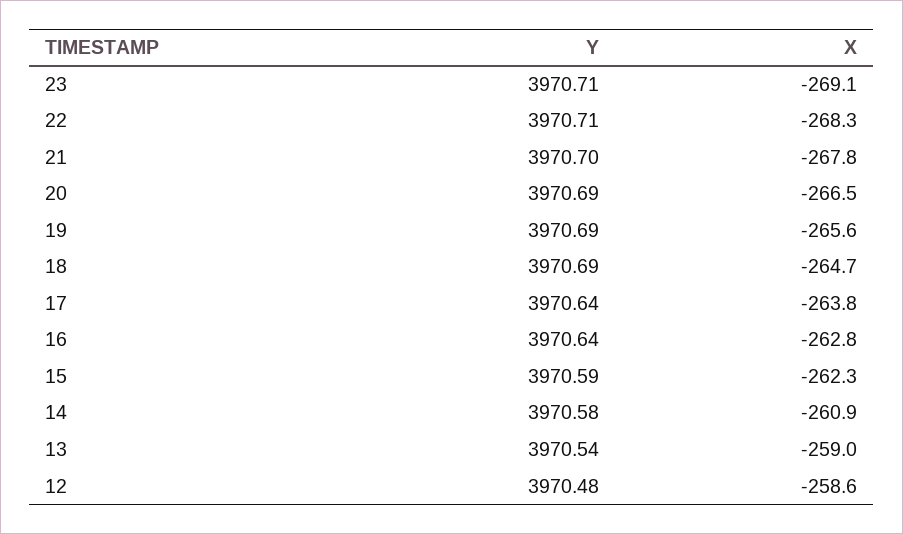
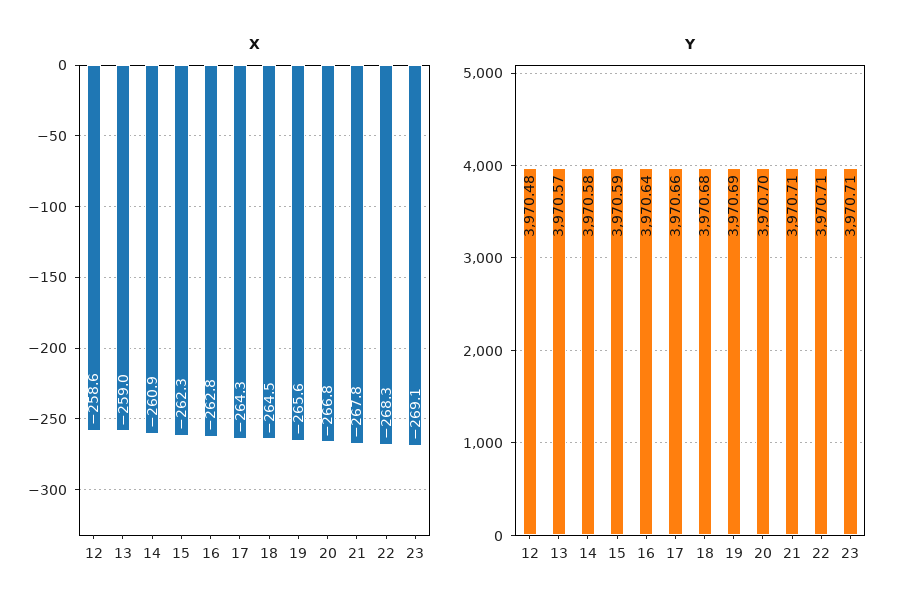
  {
    "Y": {
      "23": 3970.71,
      "22": 3970.71,
-     "21": 3970.7,
+     "21": 3970.71,
-     "20": 3970.69,
+     "20": 3970.7,
      "19": 3970.69,
-     "18": 3970.69,
+     "18": 3970.68,
-     "17": 3970.64,
+     "17": 3970.66,
      "16": 3970.64,
      "15": 3970.59,
      "14": 3970.58,
-     "13": 3970.54,
+     "13": 3970.57,
      "12": 3970.48
    },
    "X": {
      "23": -269.1,
      "22": -268.3,
      "21": -267.8,
-     "20": -266.5,
+     "20": -266.8,
      "19": -265.6,
-     "18": -264.7,
+     "18": -264.5,
-     "17": -263.8,
+     "17": -264.3,
      "16": -262.8,
      "15": -262.3,
      "14": -260.9,
      "13": -259,
      "12": -258.6
    }
  }

